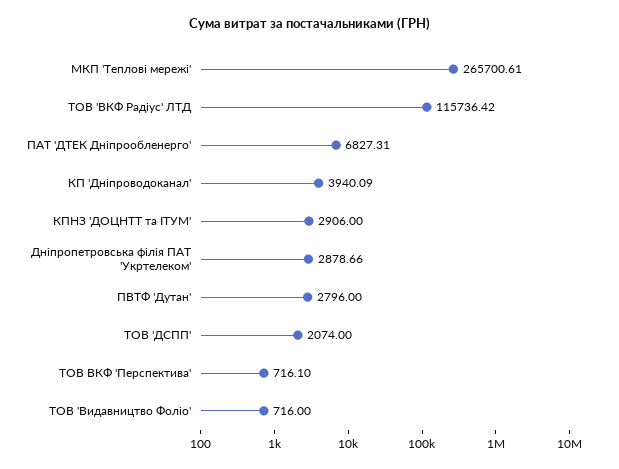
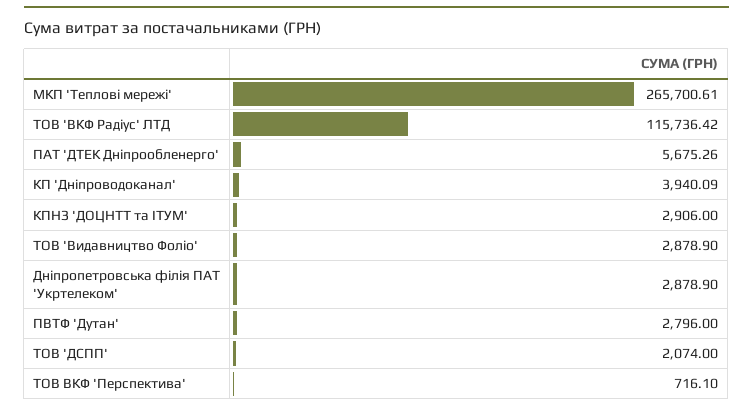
  {
    "МКП 'Теплові мережі'": 265700.61,
    "ТОВ 'ВКФ Радіус' ЛТД": 115736.42,
-   "ПАТ 'ДТЕК Дніпрообленерго'": 6827.31,
+   "ПАТ 'ДТЕК Дніпрообленерго'": 5675.26,
    "КП 'Дніпроводоканал'": 3940.09,
    "КПНЗ 'ДОЦНТТ та ІТУМ'": 2906,
-   "Дніпропетровська філія ПАТ 'Укртелеком'": 2878.66,
+   "Дніпропетровська філія ПАТ 'Укртелеком'": 2878.9,
    "ПВТФ 'Дутан'": 2796,
    "ТОВ 'ДСПП'": 2074,
    "ТОВ ВКФ 'Перспектива'": 716.1,
-   "ТОВ 'Видавництво Фоліо'": 716
+   "ТОВ 'Видавництво Фоліо'": 2878.9
  }

